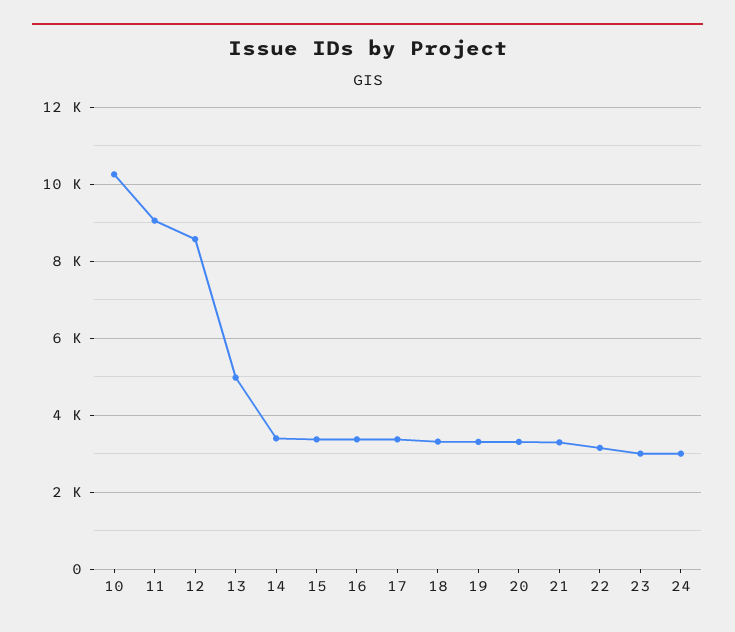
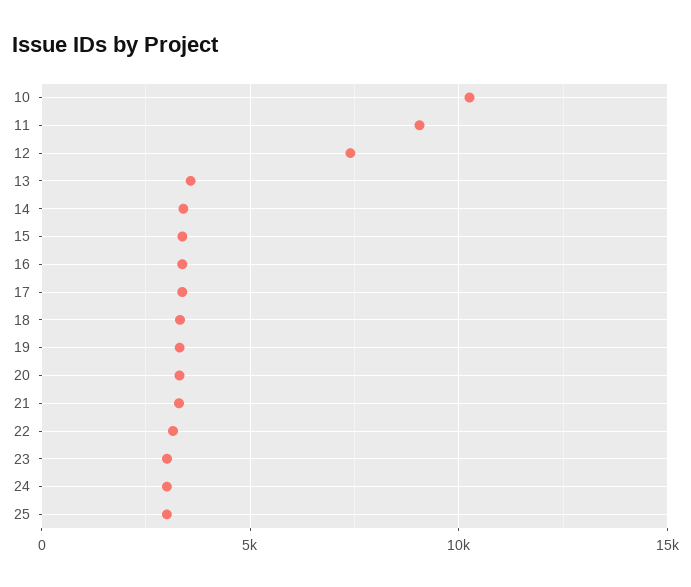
  {
    "10": 10200,
    "11": 9000,
-   "12": 8600,
+   "12": 7500,
-   "13": 5000,
+   "13": 3500,
    "14": 3400,
    "15": 3400,
    "16": 3400,
    "17": 3400,
    "18": 3400,
    "19": 3400,
    "20": 3400,
    "21": 3200,
    "22": 3200,
    "23": 3000,
-   "24": 3000
+   "24": 3000,
+   "25": 3000
  }

